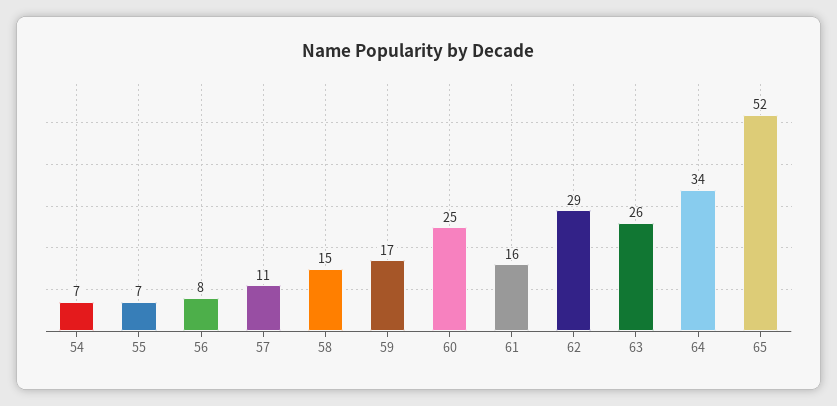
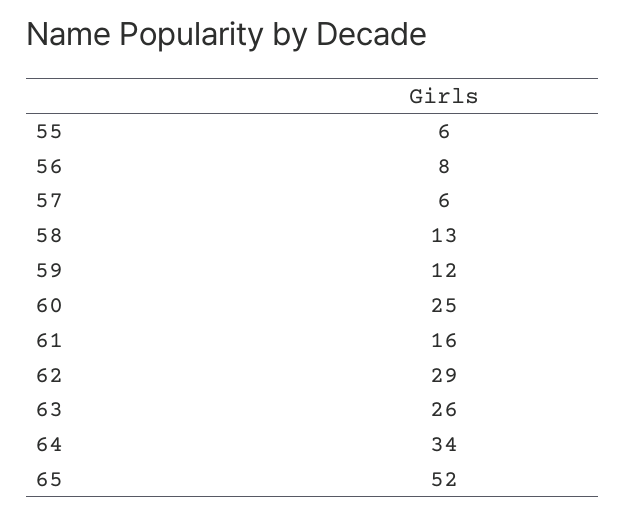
  {
-   "54": 7,
-   "55": 7,
+   "55": 6,
    "56": 8,
-   "57": 11,
+   "57": 6,
-   "58": 15,
+   "58": 13,
-   "59": 17,
+   "59": 12,
    "60": 25,
    "61": 16,
    "62": 29,
    "63": 26,
    "64": 34,
    "65": 52
  }

